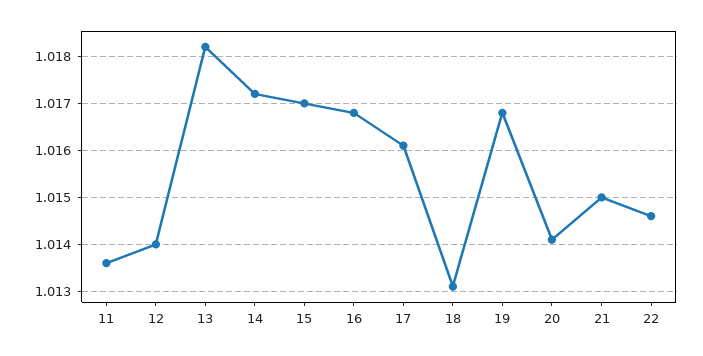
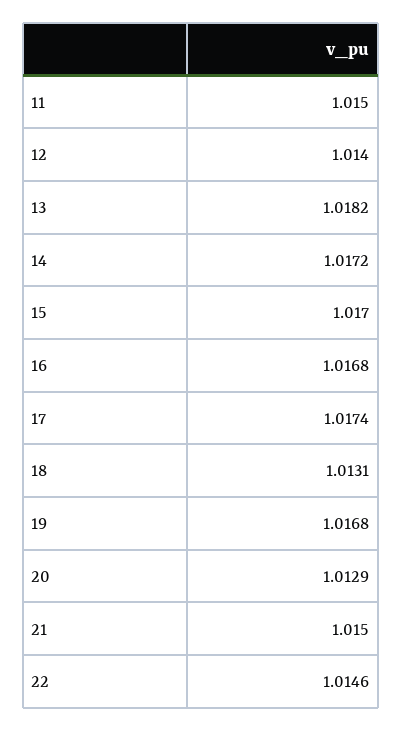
  {
-   "11": 1.0135,
+   "11": 1.015,
    "12": 1.014,
    "13": 1.0182,
    "14": 1.0172,
    "15": 1.017,
    "16": 1.0168,
-   "17": 1.016,
+   "17": 1.0174,
    "18": 1.0131,
    "19": 1.0168,
-   "20": 1.014,
+   "20": 1.0129,
    "21": 1.015,
    "22": 1.0146
  }

